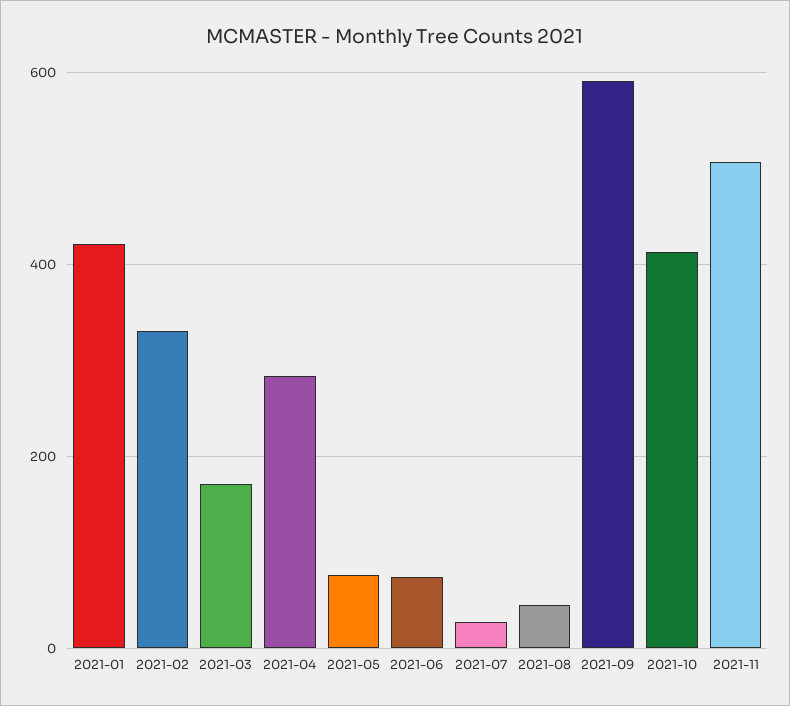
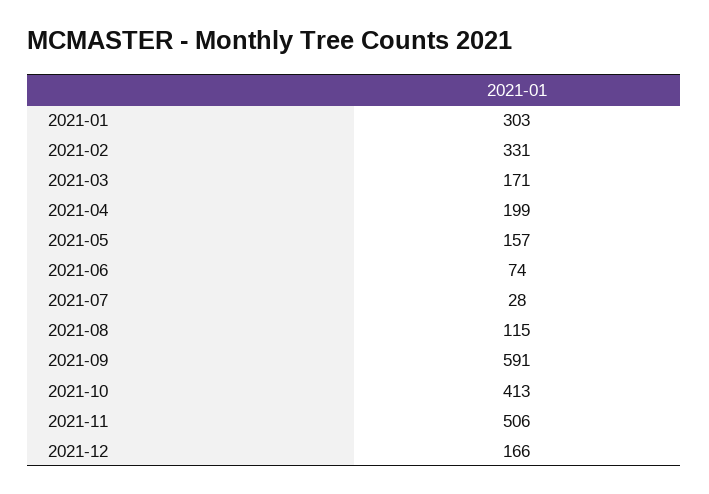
  {
-   "2021-01": 420,
+   "2021-01": 303,
    "2021-02": 331,
    "2021-03": 171,
-   "2021-04": 280,
+   "2021-04": 199,
-   "2021-05": 80,
+   "2021-05": 157,
    "2021-06": 74,
    "2021-07": 28,
-   "2021-08": 40,
+   "2021-08": 115,
    "2021-09": 591,
    "2021-10": 413,
-   "2021-11": 506
+   "2021-11": 506,
+   "2021-12": 166
  }

